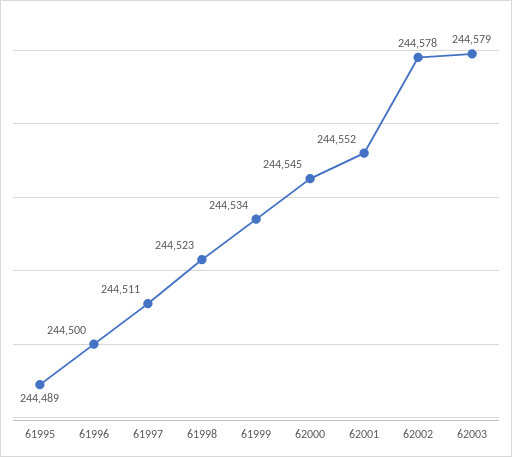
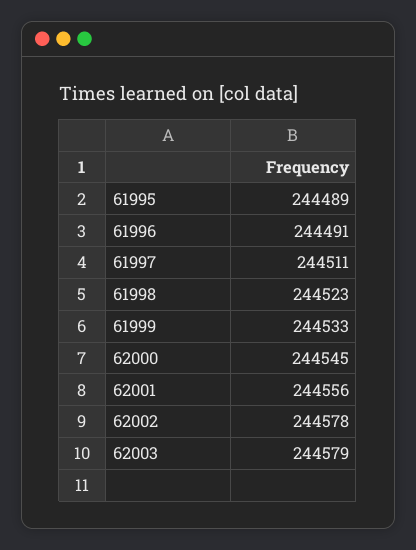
  {
    "61995": 244489,
-   "61996": 244500,
+   "61996": 244491,
    "61997": 244511,
    "61998": 244523,
-   "61999": 244534,
+   "61999": 244533,
    "62000": 244545,
-   "62001": 244552,
+   "62001": 244556,
    "62002": 244578,
    "62003": 244579
  }

